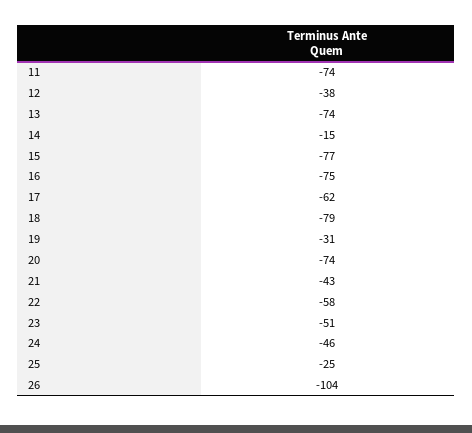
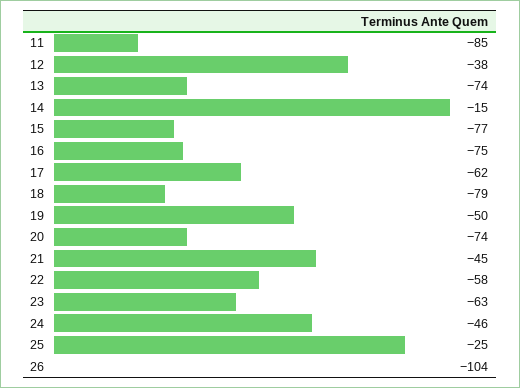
  {
-   "11": -74,
+   "11": -85,
    "12": -38,
    "13": -74,
    "14": -15,
    "15": -77,
    "16": -75,
    "17": -62,
    "18": -79,
-   "19": -31,
+   "19": -50,
    "20": -74,
-   "21": -43,
+   "21": -45,
    "22": -58,
-   "23": -51,
+   "23": -63,
    "24": -46,
    "25": -25,
    "26": -104
  }

